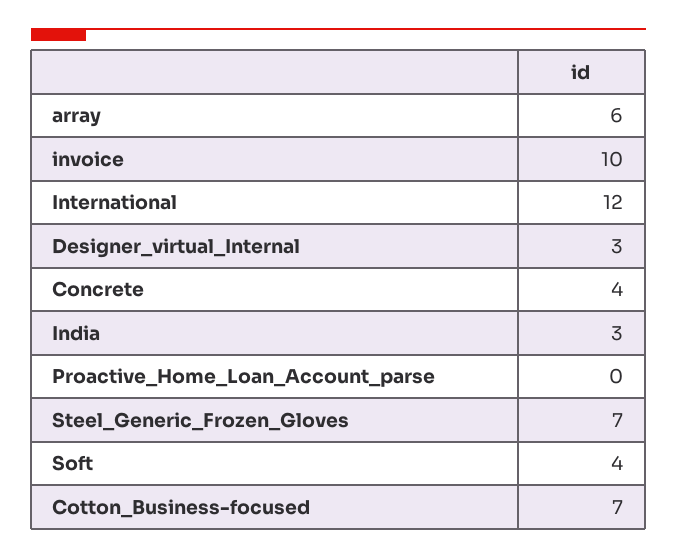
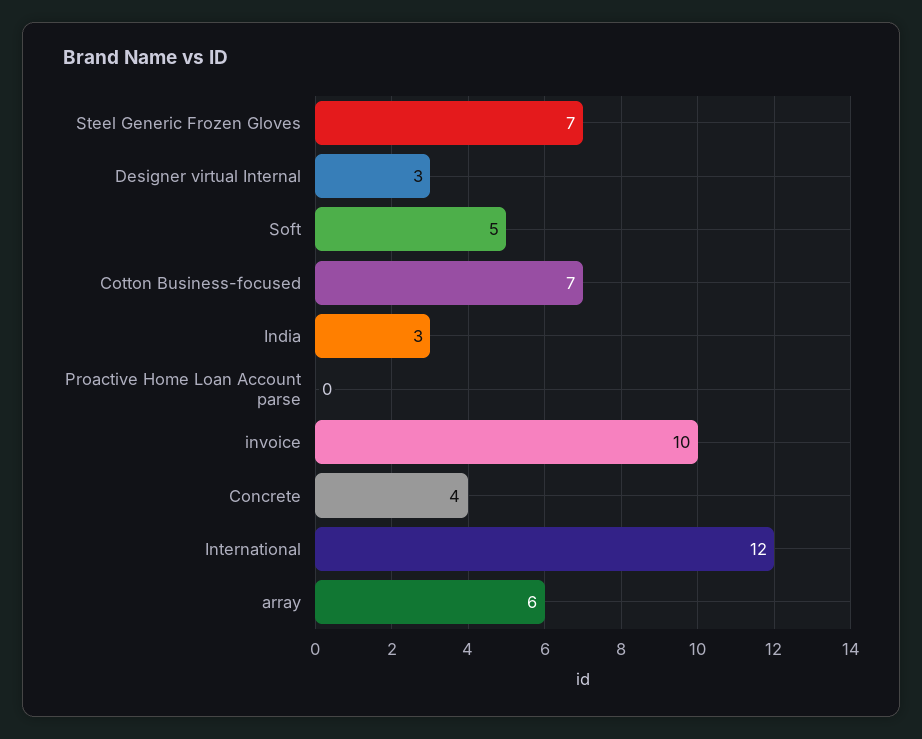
  {
    "array": 6,
    "invoice": 10,
    "International": 12,
    "Designer_virtual_Internal": 3,
    "Concrete": 4,
    "India": 3,
    "Proactive_Home_Loan_Account_parse": 0,
    "Steel_Generic_Frozen_Gloves": 7,
-   "Soft": 4,
+   "Soft": 5,
    "Cotton_Business-focused": 7
  }

